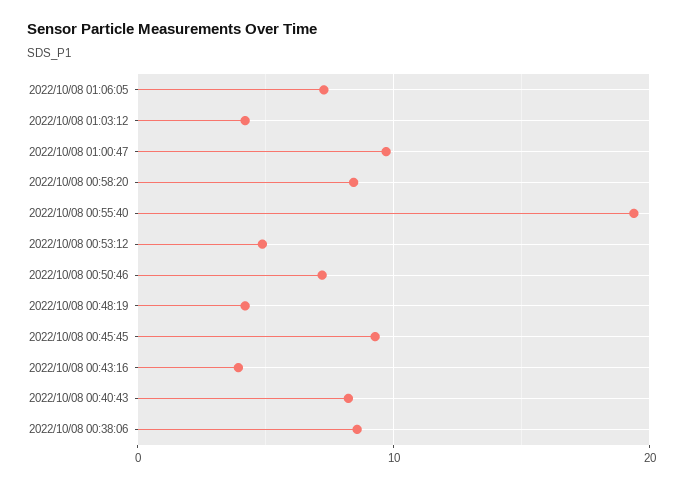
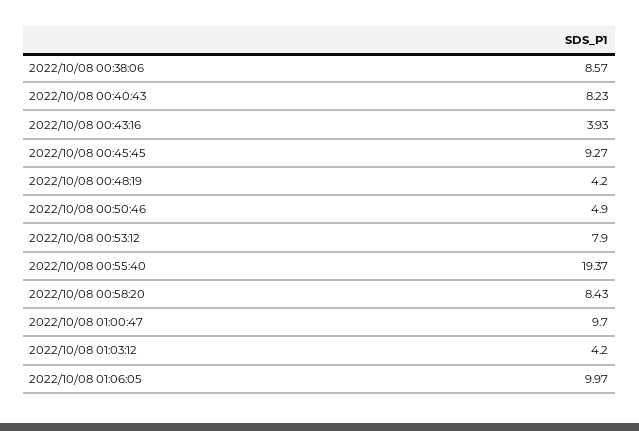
  {
-   "2022/10/08 01:06:05": 7,
+   "2022/10/08 01:06:05": 9.97,
    "2022/10/08 01:03:12": 4.2,
    "2022/10/08 01:00:47": 9.7,
    "2022/10/08 00:58:20": 8.43,
    "2022/10/08 00:55:40": 19.37,
-   "2022/10/08 00:53:12": 5,
+   "2022/10/08 00:53:12": 7.9,
-   "2022/10/08 00:50:46": 7,
+   "2022/10/08 00:50:46": 4.9,
    "2022/10/08 00:48:19": 4.2,
    "2022/10/08 00:45:45": 9.27,
    "2022/10/08 00:43:16": 3.93,
    "2022/10/08 00:40:43": 8.23,
    "2022/10/08 00:38:06": 8.57
  }

